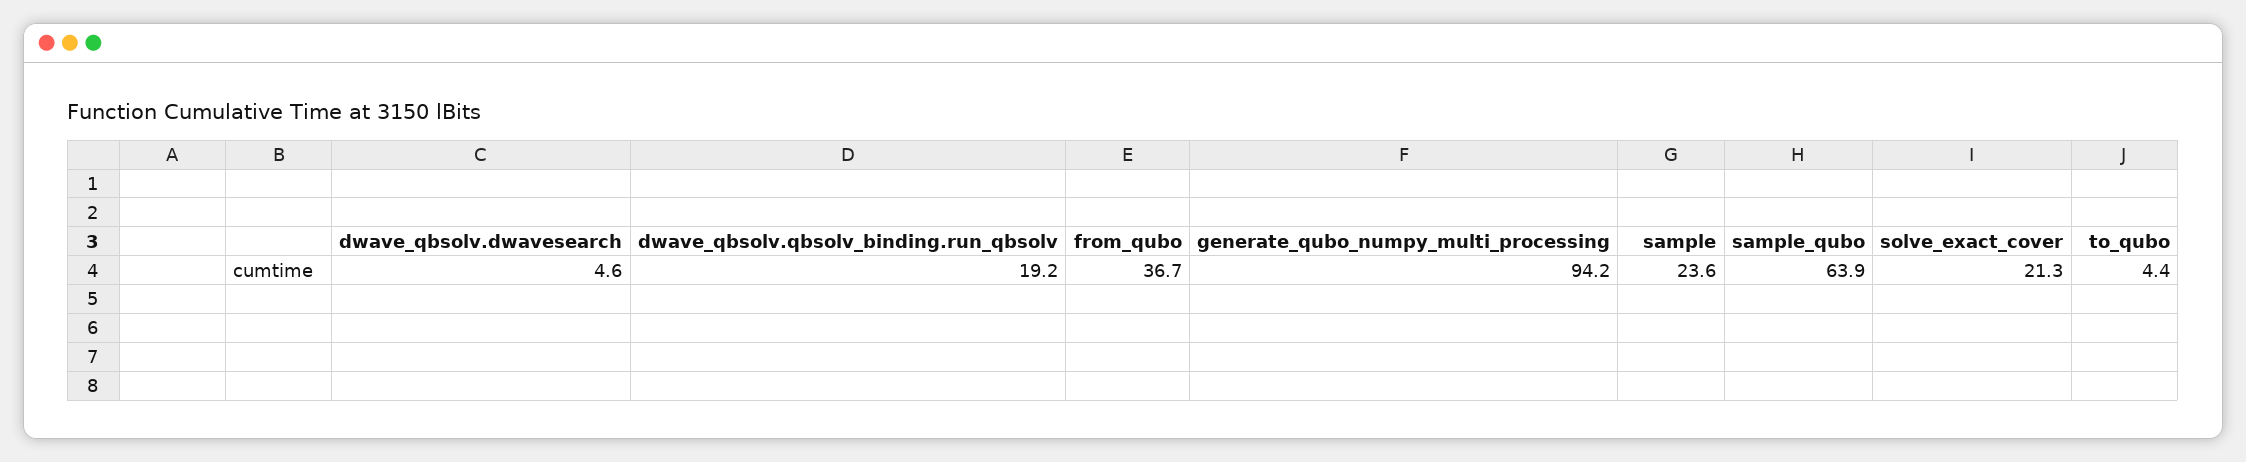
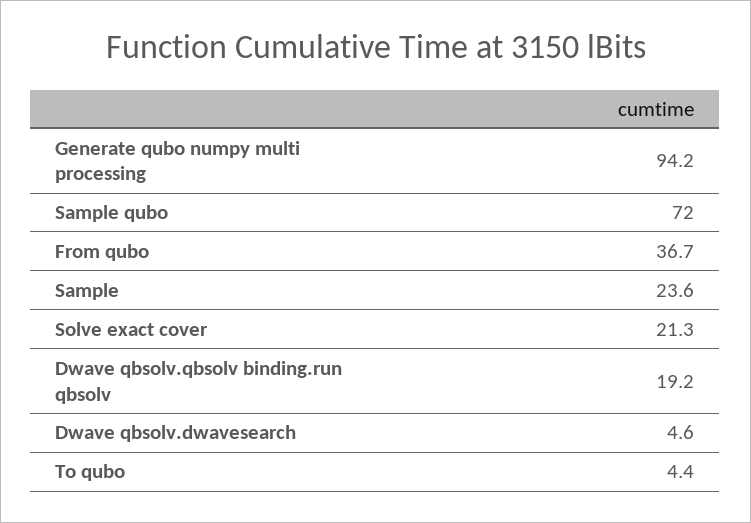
  {
    "dwave_qbsolv.dwavesearch": 4.6,
    "dwave_qbsolv.qbsolv_binding.run_qbsolv": 19.2,
    "from_qubo": 36.7,
    "generate_qubo_numpy_multi_processing": 94.2,
    "sample": 23.6,
-   "sample_qubo": 63.9,
+   "sample_qubo": 72,
    "solve_exact_cover": 21.3,
    "to_qubo": 4.4
  }

